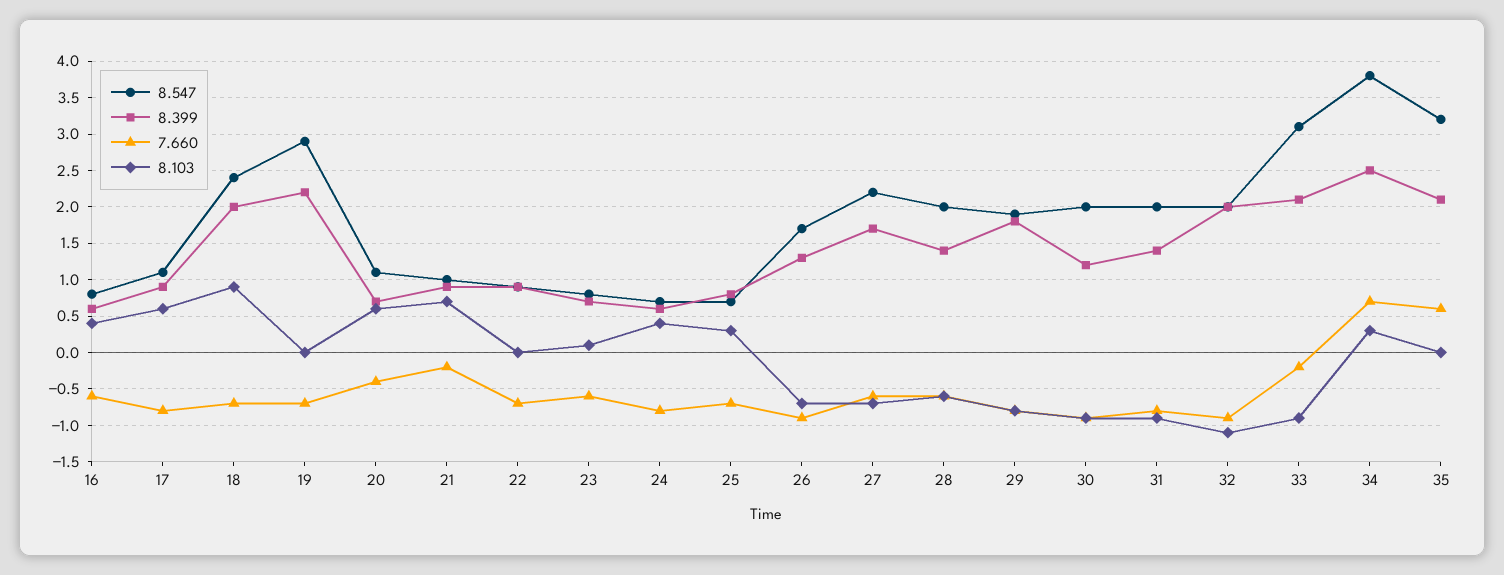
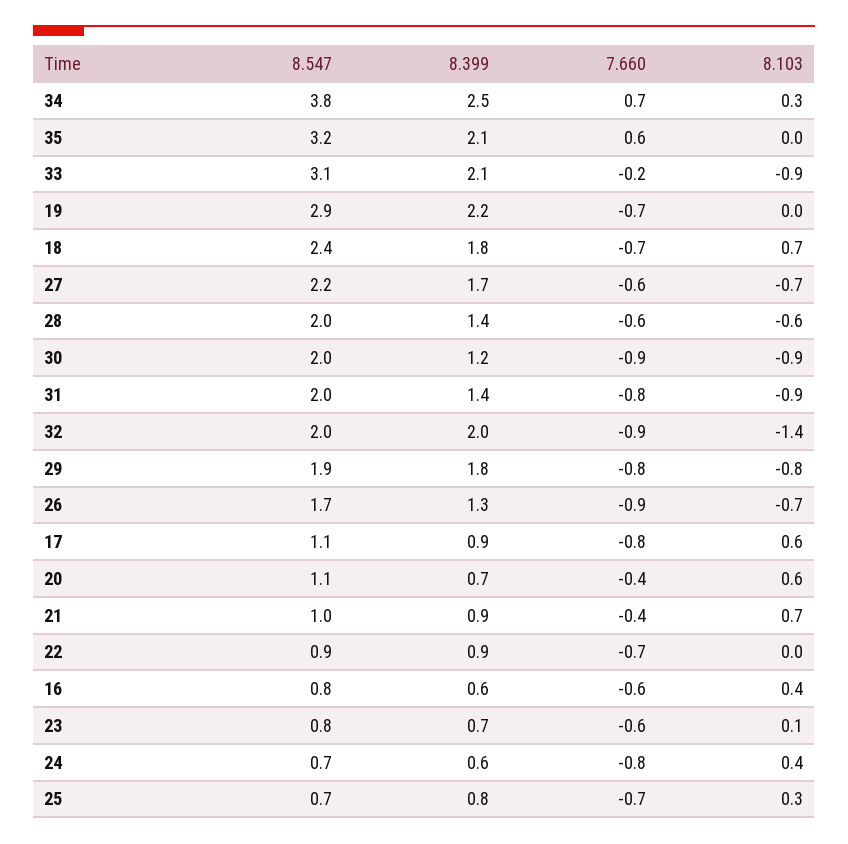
  {
    "8.547": {
      "16": 0.8,
      "17": 1.1,
      "18": 2.4,
      "19": 2.9,
      "20": 1.1,
      "21": 1,
      "22": 0.9,
      "23": 0.8,
      "24": 0.7,
      "25": 0.7,
      "26": 1.7,
      "27": 2.2,
      "28": 2,
      "29": 1.9,
      "30": 2,
      "31": 2,
      "32": 2,
      "33": 3.1,
      "34": 3.8,
      "35": 3.2
    },
    "8.399": {
      "16": 0.6,
      "17": 0.9,
-     "18": 2,
+     "18": 1.8,
      "19": 2.2,
      "20": 0.7,
      "21": 0.9,
      "22": 0.9,
      "23": 0.7,
      "24": 0.6,
      "25": 0.8,
      "26": 1.3,
      "27": 1.7,
      "28": 1.4,
      "29": 1.8,
      "30": 1.2,
      "31": 1.4,
      "32": 2,
      "33": 2.1,
      "34": 2.5,
      "35": 2.1
    },
    "7.660": {
      "16": -0.6,
      "17": -0.8,
      "18": -0.7,
      "19": -0.7,
      "20": -0.4,
-     "21": -0.2,
+     "21": -0.4,
      "22": -0.7,
      "23": -0.6,
      "24": -0.8,
      "25": -0.7,
      "26": -0.9,
      "27": -0.6,
      "28": -0.6,
      "29": -0.8,
      "30": -0.9,
      "31": -0.8,
      "32": -0.9,
      "33": -0.2,
      "34": 0.7,
      "35": 0.6
    },
    "8.103": {
      "16": 0.4,
      "17": 0.6,
-     "18": 0.9,
+     "18": 0.7,
      "19": 0,
      "20": 0.6,
      "21": 0.7,
      "22": 0,
      "23": 0.1,
      "24": 0.4,
      "25": 0.3,
      "26": -0.7,
      "27": -0.7,
      "28": -0.6,
      "29": -0.8,
      "30": -0.9,
      "31": -0.9,
-     "32": -1.1,
+     "32": -1.4,
      "33": -0.9,
      "34": 0.3,
      "35": 0
    }
  }

